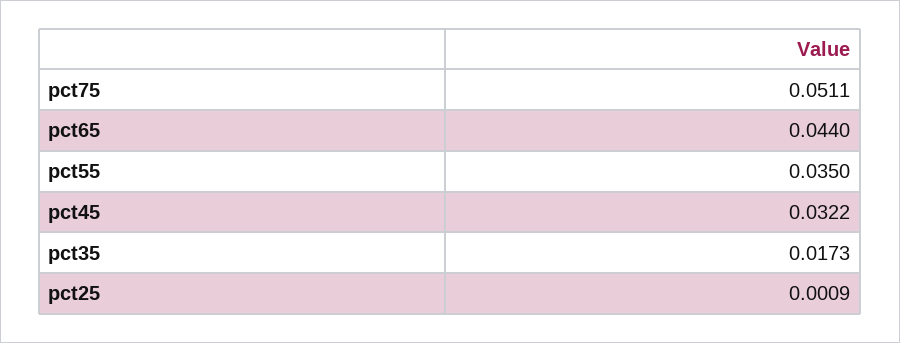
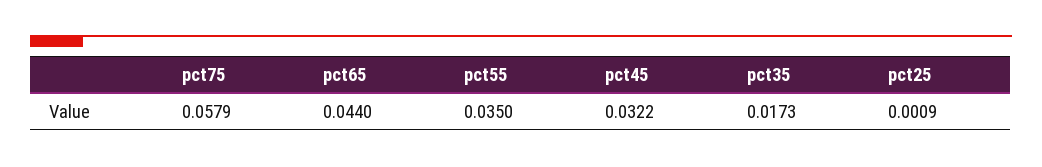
  {
-   "pct75": 0.0511,
+   "pct75": 0.0579,
    "pct65": 0.044,
    "pct55": 0.035,
    "pct45": 0.0322,
    "pct35": 0.0173,
    "pct25": 0.0009
  }

